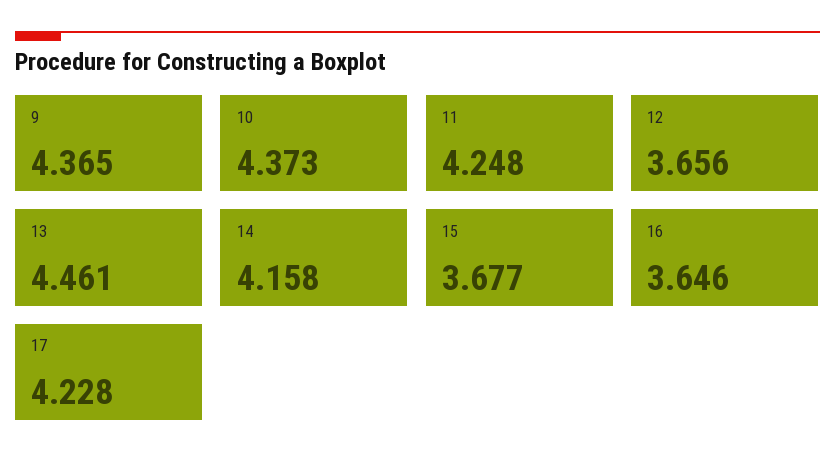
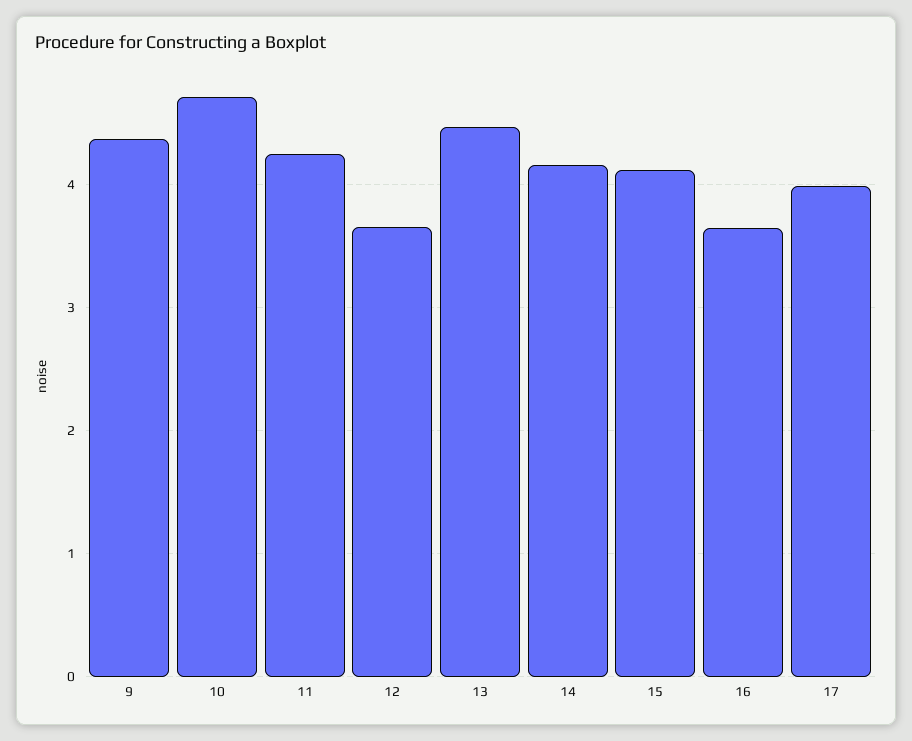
  {
    "9": 4.365,
-   "10": 4.373,
+   "10": 4.7,
    "11": 4.248,
    "12": 3.656,
    "13": 4.461,
    "14": 4.158,
-   "15": 3.677,
+   "15": 4.1,
    "16": 3.646,
-   "17": 4.228
+   "17": 4
  }

